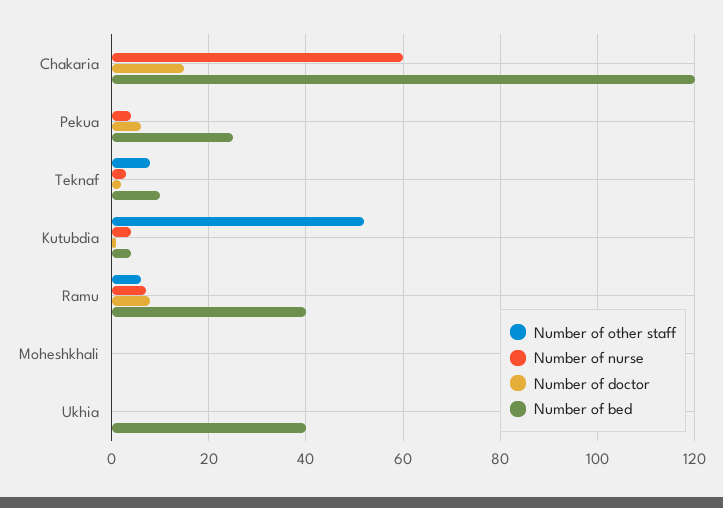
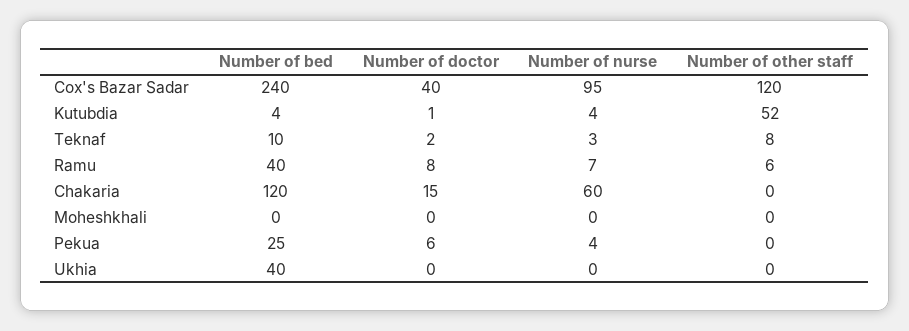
  {
    "Number of other staff": {
      "Chakaria": 0,
      "Pekua": 0,
      "Teknaf": 8,
      "Kutubdia": 52,
      "Ramu": 6,
      "Moheshkhali": 0,
-     "Ukhia": 0
+     "Ukhia": 0,
+     "Cox's Bazar Sadar": 120
    },
    "Number of nurse": {
      "Chakaria": 60,
      "Pekua": 4,
      "Teknaf": 3,
      "Kutubdia": 4,
      "Ramu": 7,
      "Moheshkhali": 0,
-     "Ukhia": 0
+     "Ukhia": 0,
+     "Cox's Bazar Sadar": 95
    },
    "Number of doctor": {
      "Chakaria": 15,
      "Pekua": 6,
      "Teknaf": 2,
      "Kutubdia": 1,
      "Ramu": 8,
      "Moheshkhali": 0,
-     "Ukhia": 0
+     "Ukhia": 0,
+     "Cox's Bazar Sadar": 40
    },
    "Number of bed": {
      "Chakaria": 120,
      "Pekua": 25,
      "Teknaf": 10,
      "Kutubdia": 4,
      "Ramu": 40,
      "Moheshkhali": 0,
-     "Ukhia": 40
+     "Ukhia": 40,
+     "Cox's Bazar Sadar": 240
    }
  }

